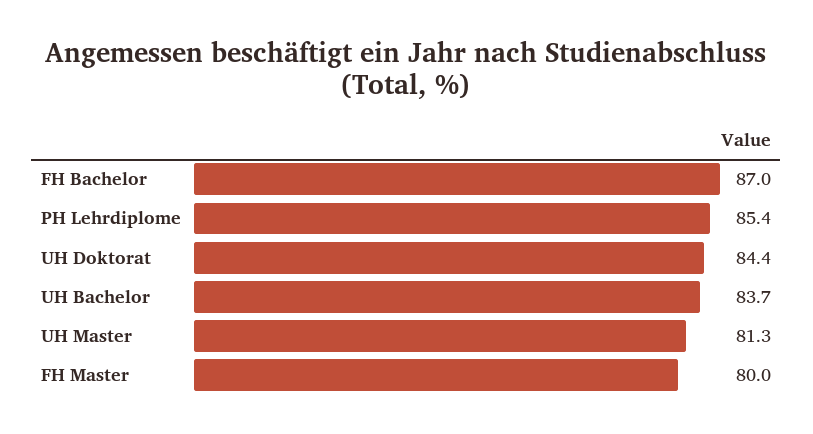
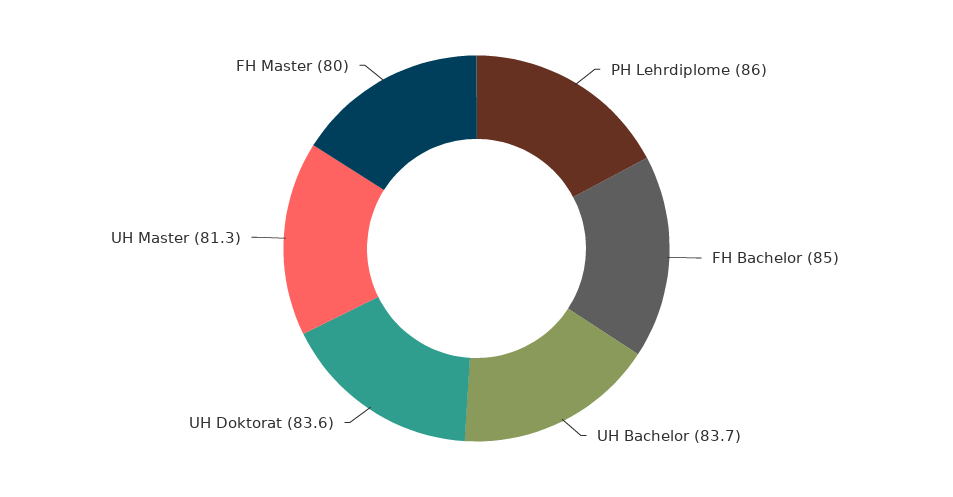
  {
-   "FH Bachelor": 87,
+   "FH Bachelor": 85,
-   "PH Lehrdiplome": 85.4,
+   "PH Lehrdiplome": 86,
-   "UH Doktorat": 84.4,
+   "UH Doktorat": 83.6,
    "UH Bachelor": 83.7,
    "UH Master": 81.3,
    "FH Master": 80
  }

